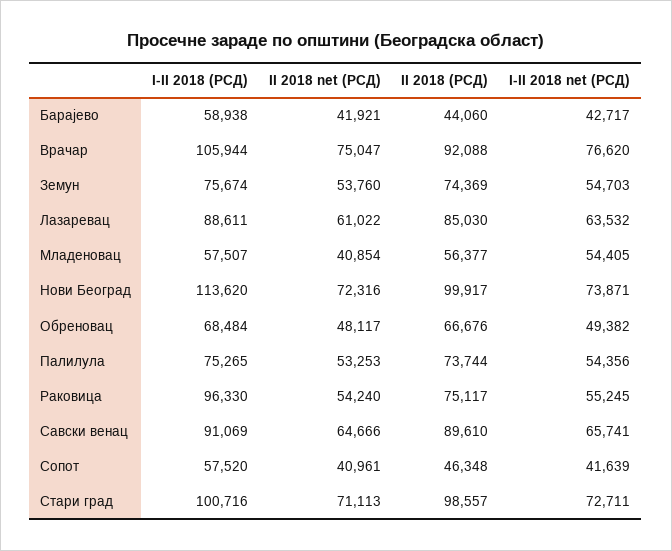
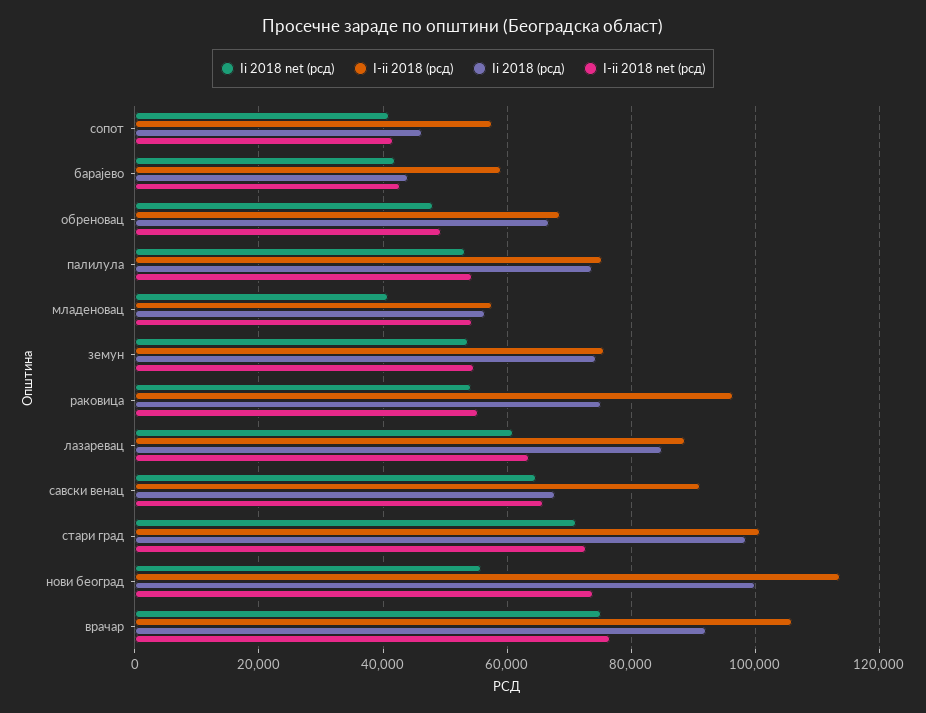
  {
    "I-II 2018 (РСД)": {
      "Барајево": 58938,
      "Врачар": 105944,
      "Земун": 75674,
      "Лазаревац": 88611,
      "Младеновац": 57507,
      "Нови Београд": 113620,
      "Обреновац": 68484,
      "Палилула": 75265,
      "Раковица": 96330,
      "Савски венац": 91069,
      "Сопот": 57520,
      "Стари град": 100716
    },
    "II 2018 net (РСД)": {
      "Барајево": 41921,
      "Врачар": 75047,
      "Земун": 53760,
      "Лазаревац": 61022,
      "Младеновац": 40854,
-     "Нови Београд": 72316,
+     "Нови Београд": 56000,
      "Обреновац": 48117,
      "Палилула": 53253,
      "Раковица": 54240,
      "Савски венац": 64666,
      "Сопот": 40961,
      "Стари град": 71113
    },
    "II 2018 (РСД)": {
      "Барајево": 44060,
      "Врачар": 92088,
      "Земун": 74369,
      "Лазаревац": 85030,
      "Младеновац": 56377,
      "Нови Београд": 99917,
      "Обреновац": 66676,
      "Палилула": 73744,
      "Раковица": 75117,
-     "Савски венац": 89610,
+     "Савски венац": 68000,
      "Сопот": 46348,
      "Стари град": 98557
    },
    "I-II 2018 net (РСД)": {
      "Барајево": 42717,
      "Врачар": 76620,
      "Земун": 54703,
      "Лазаревац": 63532,
      "Младеновац": 54405,
      "Нови Београд": 73871,
      "Обреновац": 49382,
      "Палилула": 54356,
      "Раковица": 55245,
      "Савски венац": 65741,
      "Сопот": 41639,
      "Стари град": 72711
    }
  }

